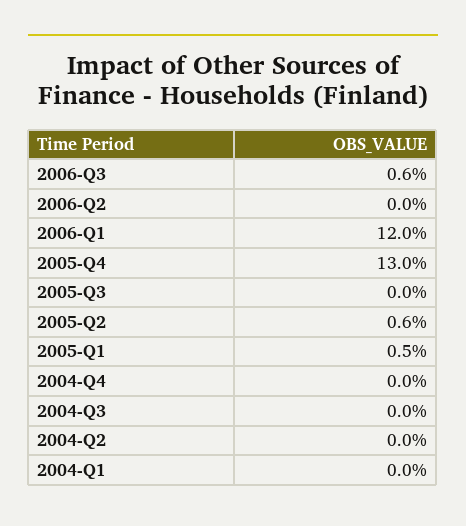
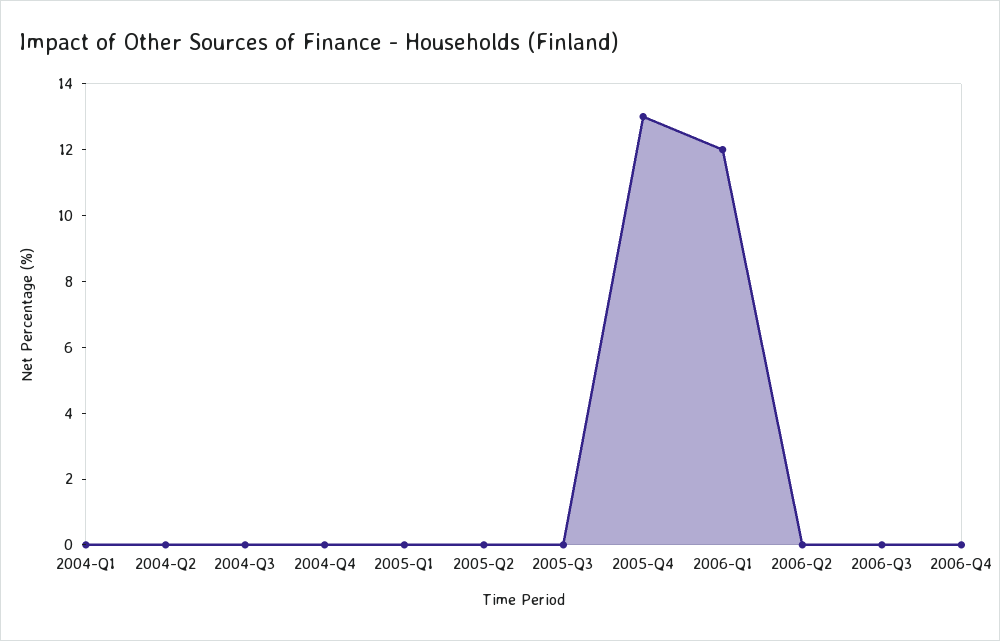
  {
-   "2006-Q3": 0.6,
+   "2006-Q3": 0,
    "2006-Q2": 0,
    "2006-Q1": 12,
    "2005-Q4": 13,
    "2005-Q3": 0,
-   "2005-Q2": 0.6,
+   "2005-Q2": 0,
-   "2005-Q1": 0.5,
+   "2005-Q1": 0,
    "2004-Q4": 0,
    "2004-Q3": 0,
    "2004-Q2": 0,
-   "2004-Q1": 0
+   "2004-Q1": 0,
+   "2006-Q4": 0
  }

